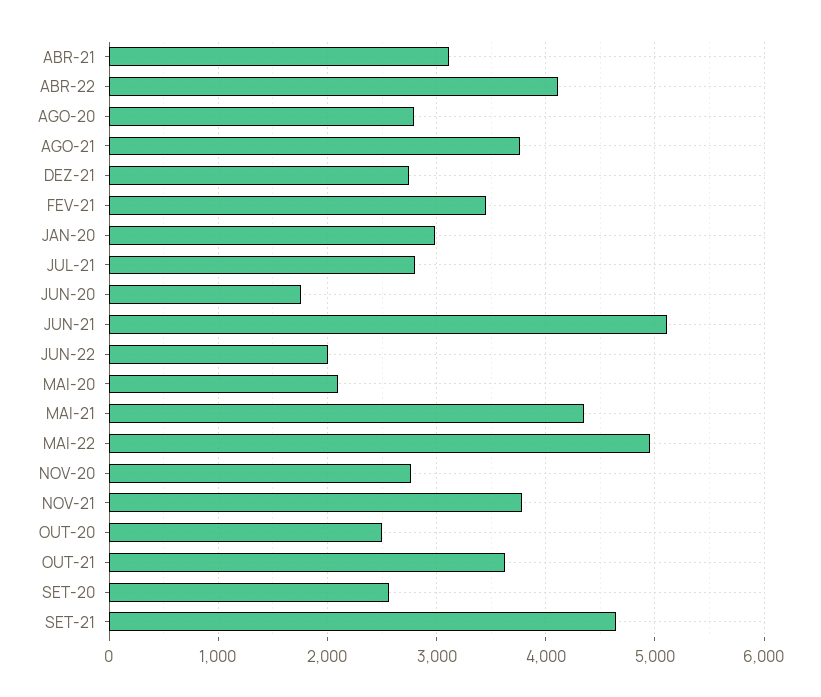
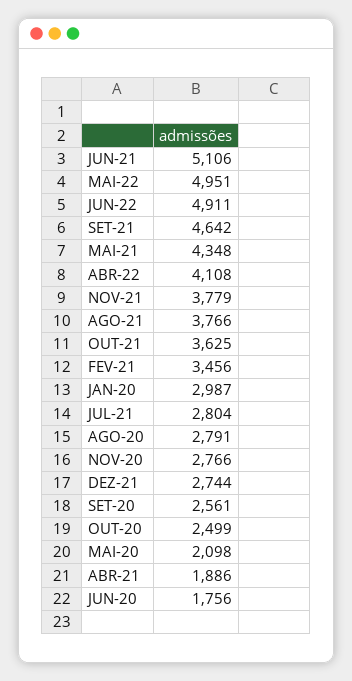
  {
-   "ABR-21": 3100,
+   "ABR-21": 1886,
    "ABR-22": 4108,
    "AGO-20": 2791,
    "AGO-21": 3766,
    "DEZ-21": 2744,
    "FEV-21": 3456,
    "JAN-20": 2987,
    "JUL-21": 2804,
    "JUN-20": 1756,
    "JUN-21": 5106,
-   "JUN-22": 2000,
+   "JUN-22": 4911,
    "MAI-20": 2098,
    "MAI-21": 4348,
    "MAI-22": 4951,
    "NOV-20": 2766,
    "NOV-21": 3779,
    "OUT-20": 2499,
    "OUT-21": 3625,
    "SET-20": 2561,
    "SET-21": 4642
  }

